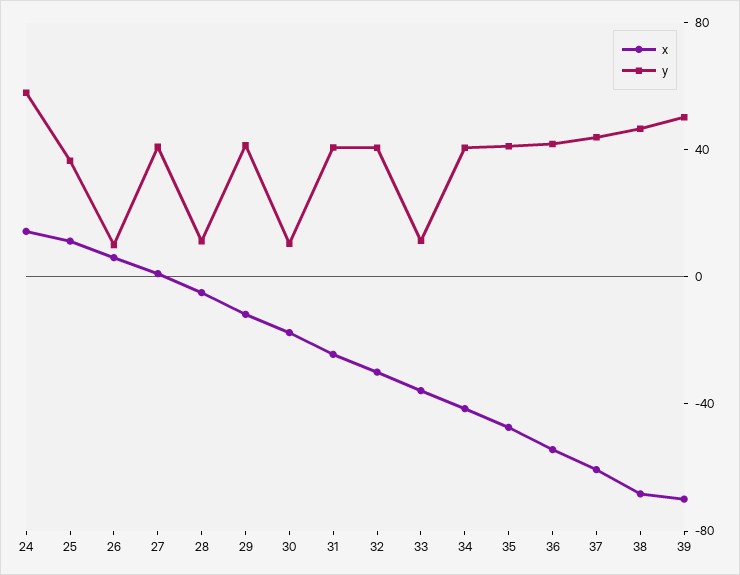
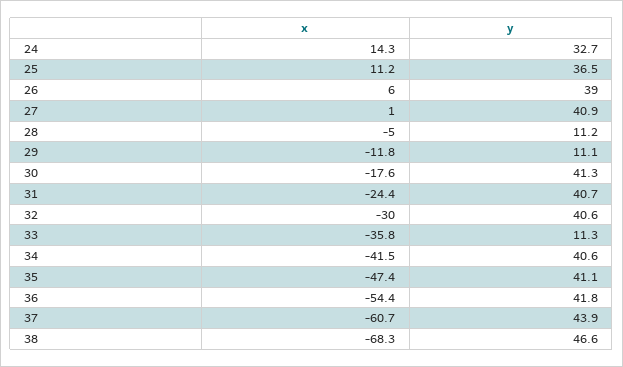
  {
    "x": {
      "24": 14.3,
      "25": 11.2,
      "26": 6,
      "27": 1,
      "28": -5,
      "29": -11.8,
      "30": -17.6,
      "31": -24.4,
      "32": -30,
      "33": -35.8,
      "34": -41.5,
      "35": -47.4,
      "36": -54.4,
      "37": -60.7,
-     "38": -68.3,
+     "38": -68.3
-     "39": -70
    },
    "y": {
-     "24": 60,
+     "24": 32.7,
      "25": 36.5,
-     "26": 10,
+     "26": 39,
      "27": 40.9,
      "28": 11.2,
-     "29": 40,
+     "29": 11.1,
-     "30": 10,
+     "30": 41.3,
      "31": 40.7,
      "32": 40.6,
      "33": 11.3,
      "34": 40.6,
      "35": 41.1,
      "36": 41.8,
      "37": 43.9,
-     "38": 46.6,
+     "38": 46.6
-     "39": 50
    }
  }

